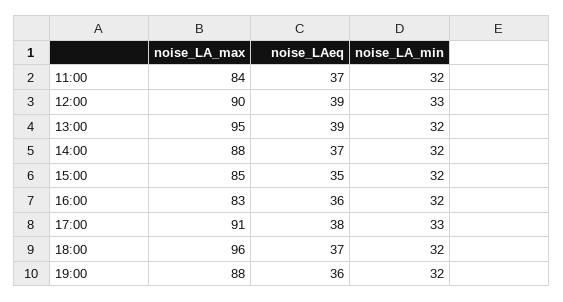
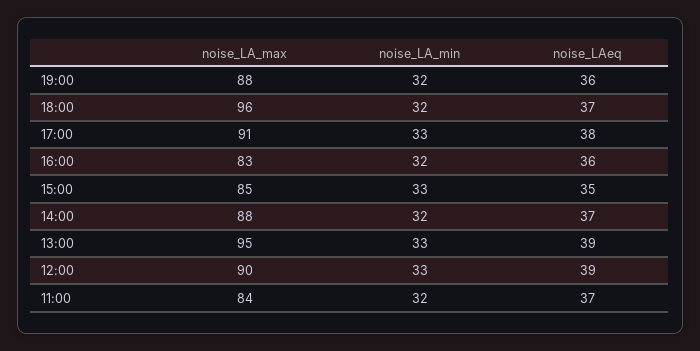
  {
    "noise_LA_max": {
      "11:00": 84,
      "12:00": 90,
      "13:00": 95,
      "14:00": 88,
      "15:00": 85,
      "16:00": 83,
      "17:00": 91,
      "18:00": 96,
      "19:00": 88
    },
    "noise_LAeq": {
      "11:00": 37,
      "12:00": 39,
      "13:00": 39,
      "14:00": 37,
      "15:00": 35,
      "16:00": 36,
      "17:00": 38,
      "18:00": 37,
      "19:00": 36
    },
    "noise_LA_min": {
      "11:00": 32,
      "12:00": 33,
-     "13:00": 32,
+     "13:00": 33,
      "14:00": 32,
-     "15:00": 32,
+     "15:00": 33,
      "16:00": 32,
      "17:00": 33,
      "18:00": 32,
      "19:00": 32
    }
  }

